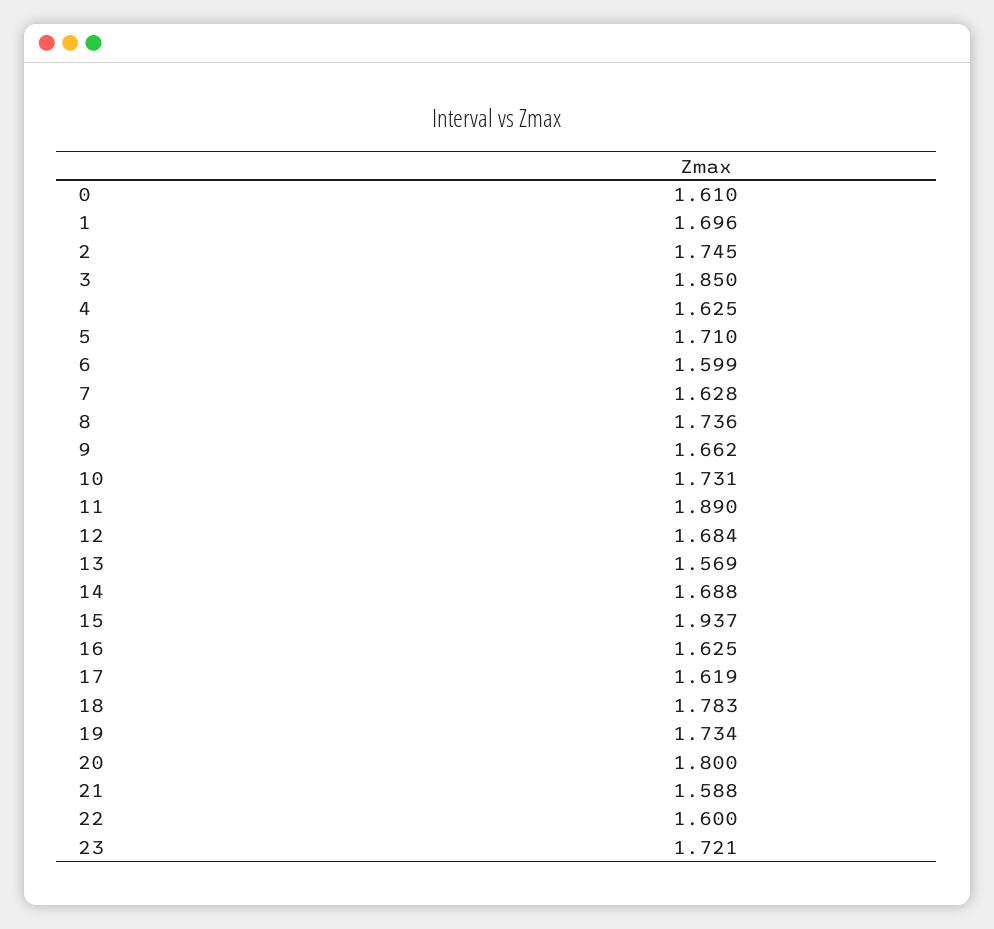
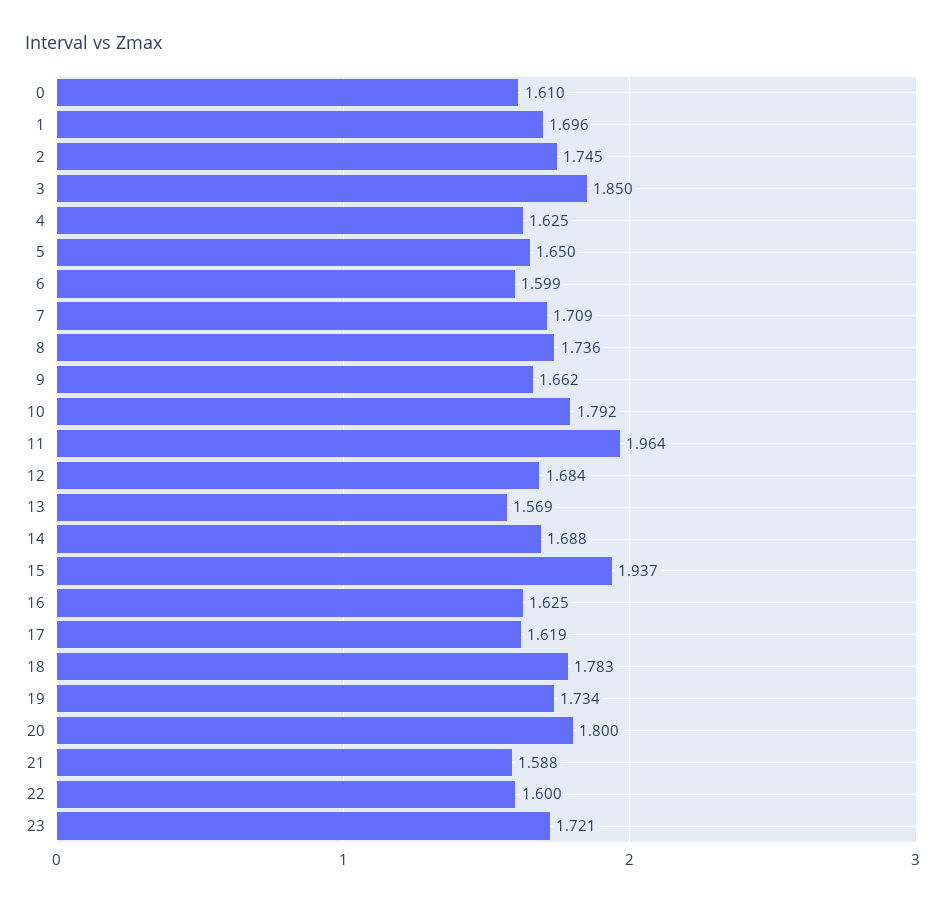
  {
    "0": 1.61,
    "1": 1.696,
    "2": 1.745,
    "3": 1.85,
    "4": 1.625,
-   "5": 1.71,
+   "5": 1.65,
    "6": 1.599,
-   "7": 1.628,
+   "7": 1.709,
    "8": 1.736,
    "9": 1.662,
-   "10": 1.731,
+   "10": 1.792,
-   "11": 1.89,
+   "11": 1.964,
    "12": 1.684,
    "13": 1.569,
    "14": 1.688,
    "15": 1.937,
    "16": 1.625,
    "17": 1.619,
    "18": 1.783,
    "19": 1.734,
    "20": 1.8,
    "21": 1.588,
    "22": 1.6,
    "23": 1.721
  }

